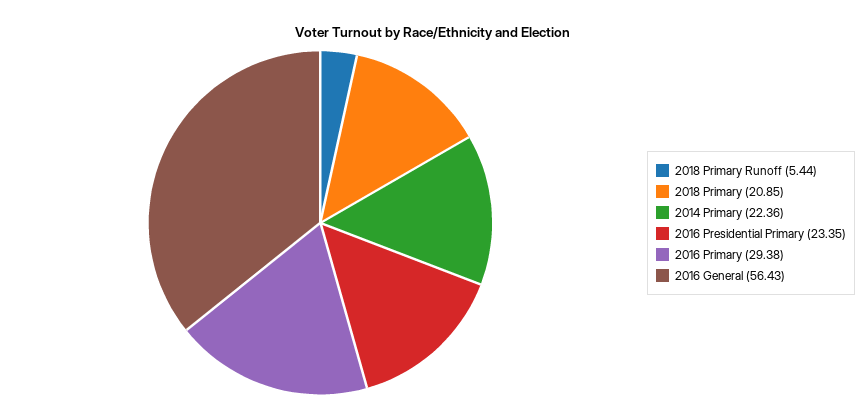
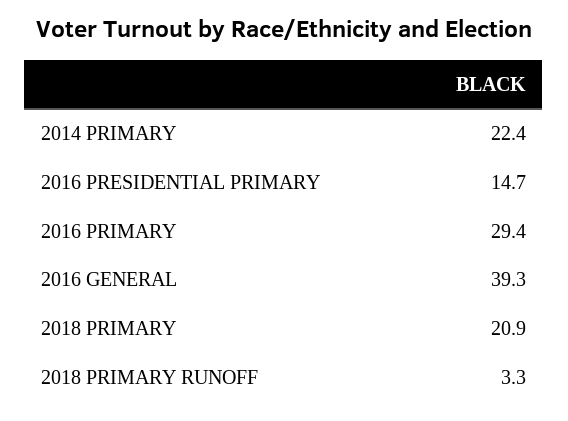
  {
-   "2018 Primary Runoff": 5.44,
+   "2018 Primary Runoff": 3.3,
    "2018 Primary": 20.85,
    "2014 Primary": 22.36,
-   "2016 Presidential Primary": 23.35,
+   "2016 Presidential Primary": 14.7,
    "2016 Primary": 29.38,
-   "2016 General": 56.43
+   "2016 General": 39.3
  }

